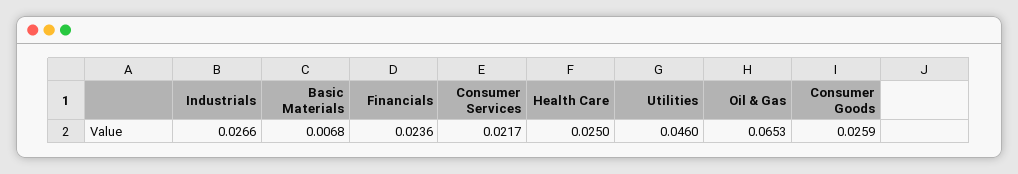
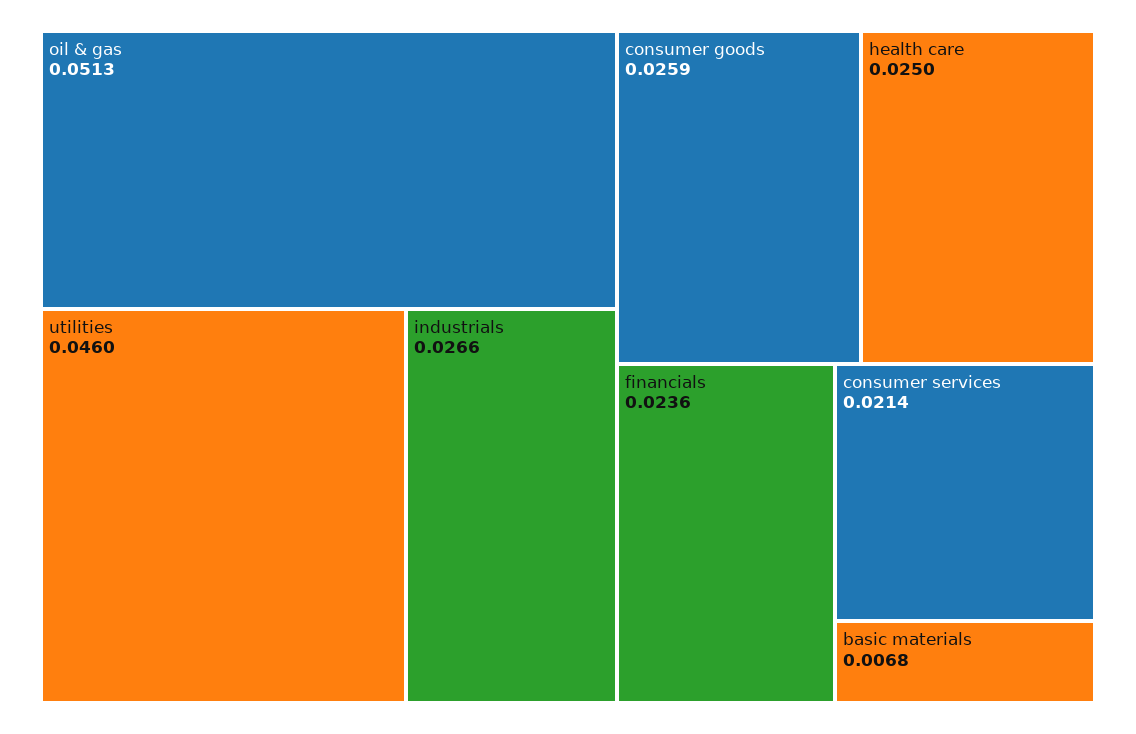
  {
    "Industrials": 0.0266,
    "Basic Materials": 0.0068,
    "Financials": 0.0236,
-   "Consumer Services": 0.0217,
+   "Consumer Services": 0.0214,
    "Health Care": 0.025,
    "Utilities": 0.046,
-   "Oil & Gas": 0.0653,
+   "Oil & Gas": 0.0513,
    "Consumer Goods": 0.0259
  }

